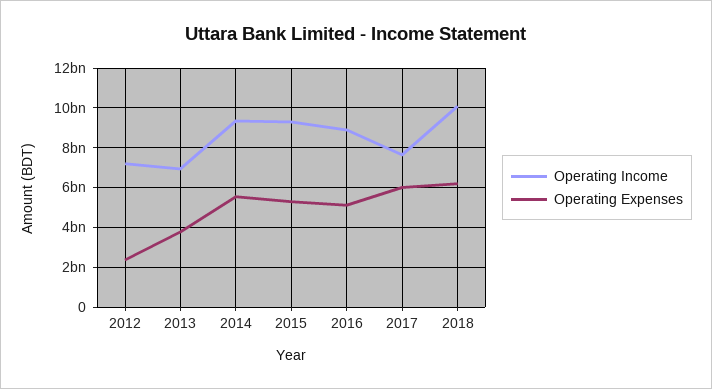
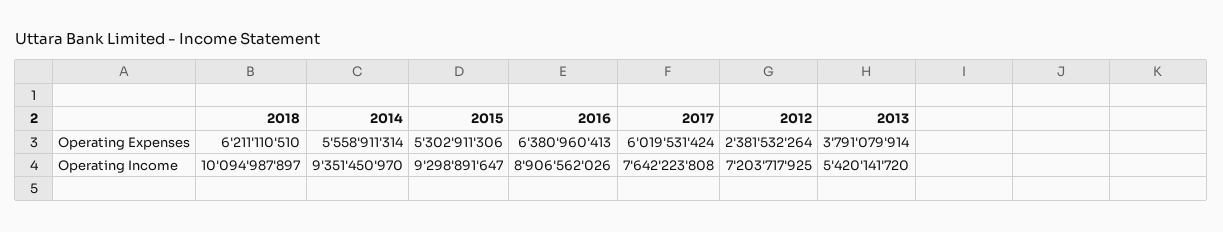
  {
    "Operating Income": {
      "2012": 7203717925,
-     "2013": 7000000000,
+     "2013": 5420141720,
      "2014": 9351450970,
      "2015": 9298891647,
      "2016": 8906562026,
      "2017": 7642223808,
      "2018": 10094987897
    },
    "Operating Expenses": {
      "2012": 2381532264,
      "2013": 3791079914,
      "2014": 5558911314,
      "2015": 5302911306,
-     "2016": 5000000000,
+     "2016": 6380960413,
      "2017": 6019531424,
      "2018": 6211110510
    }
  }

